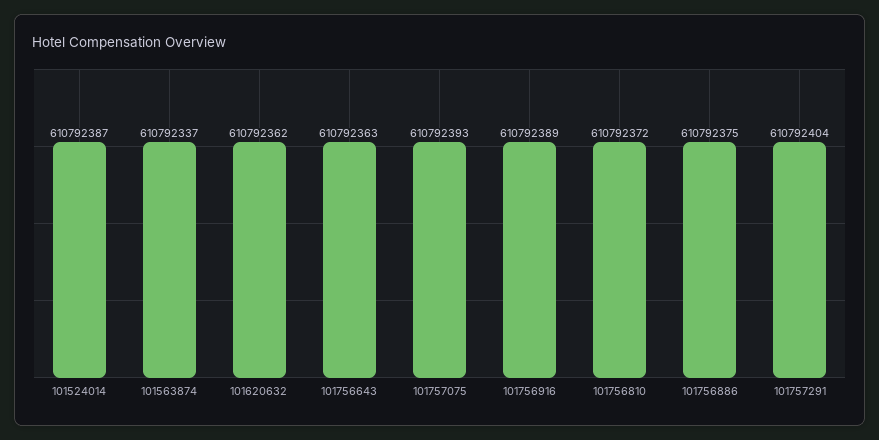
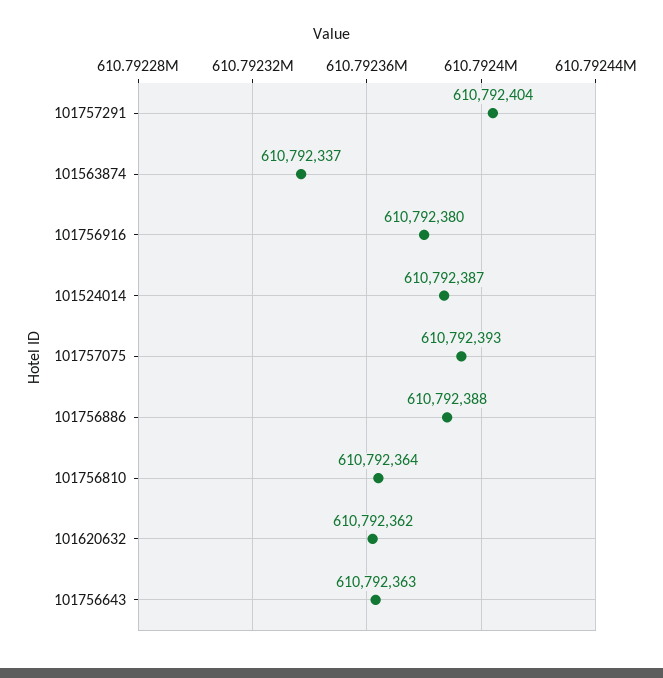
  {
    "101524014": 610792387,
    "101563874": 610792337,
    "101620632": 610792362,
    "101756643": 610792363,
    "101757075": 610792393,
-   "101756916": 610792389,
+   "101756916": 610792380,
-   "101756810": 610792372,
+   "101756810": 610792364,
-   "101756886": 610792375,
+   "101756886": 610792388,
    "101757291": 610792404
  }

